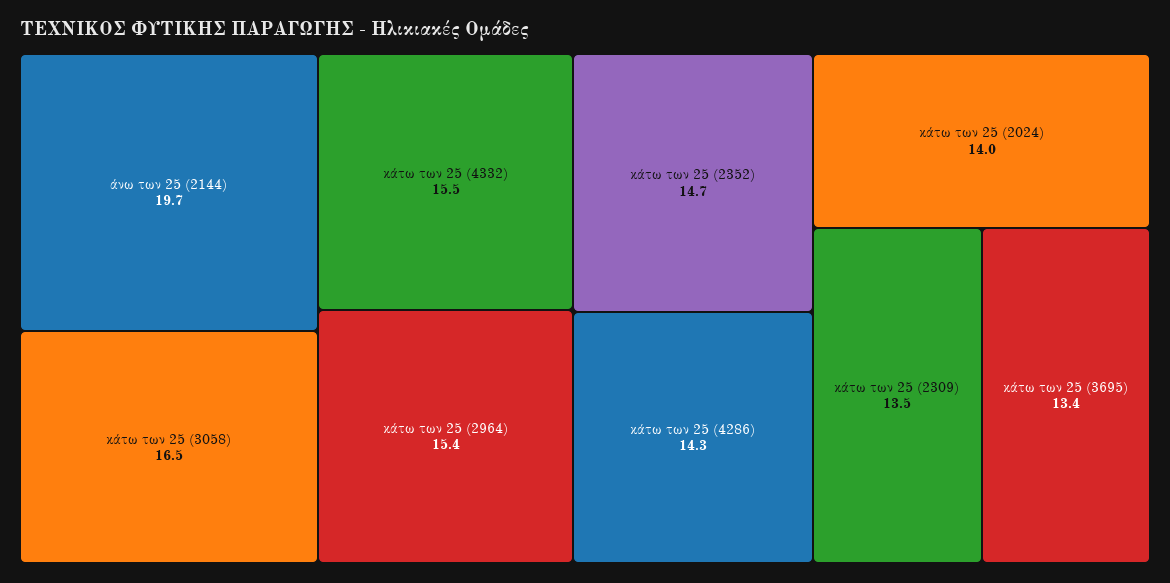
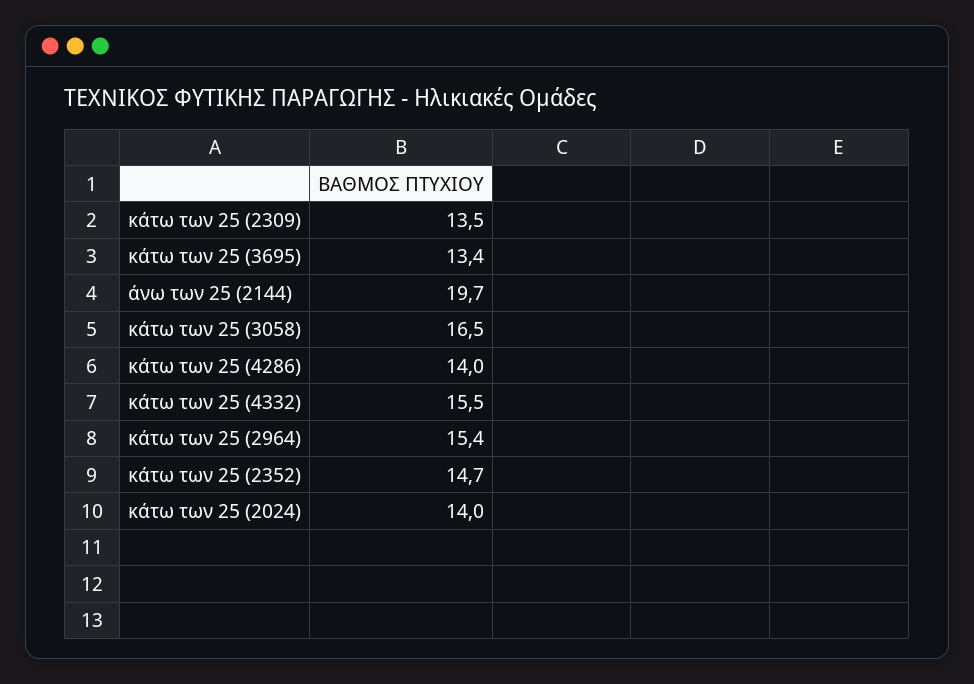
  {
    "άνω των 25 (2144)": 19.7,
    "κάτω των 25 (3058)": 16.5,
    "κάτω των 25 (4332)": 15.5,
    "κάτω των 25 (2964)": 15.4,
    "κάτω των 25 (2352)": 14.7,
-   "κάτω των 25 (4286)": 14.3,
+   "κάτω των 25 (4286)": 14,
    "κάτω των 25 (2024)": 14,
    "κάτω των 25 (2309)": 13.5,
    "κάτω των 25 (3695)": 13.4
  }

